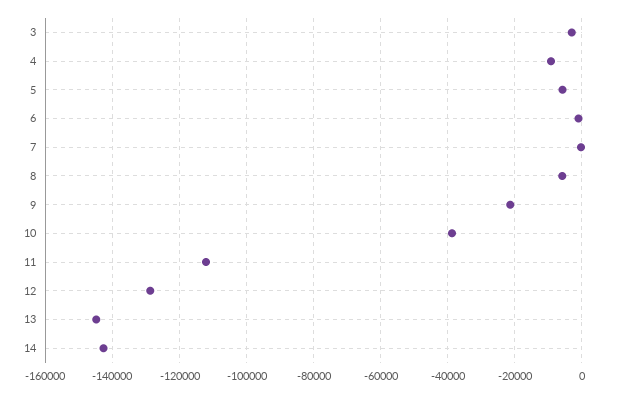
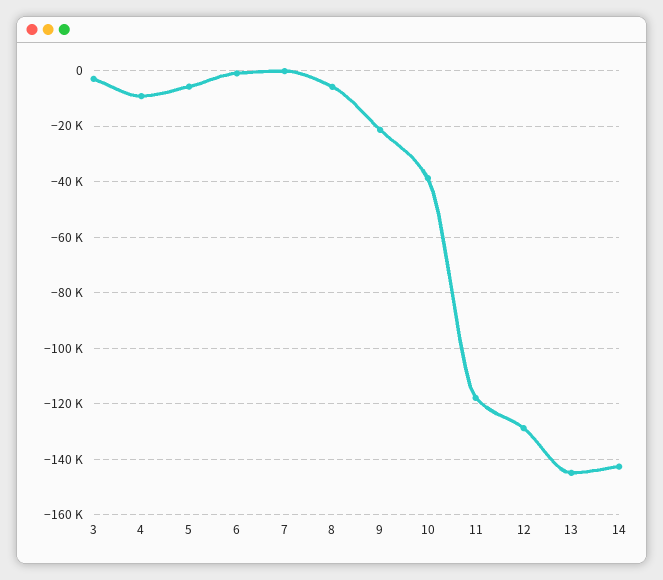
  {
    "3": -4000,
    "4": -10000,
    "5": -6000,
    "6": -2000,
    "7": 0,
    "8": -6000,
    "9": -22000,
    "10": -38000,
-   "11": -112000,
+   "11": -117500,
    "12": -128000,
    "13": -144000,
    "14": -142000
  }

